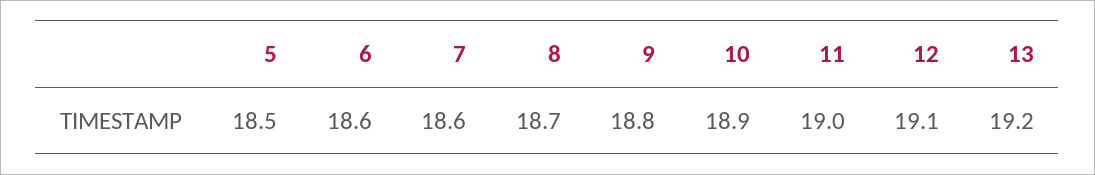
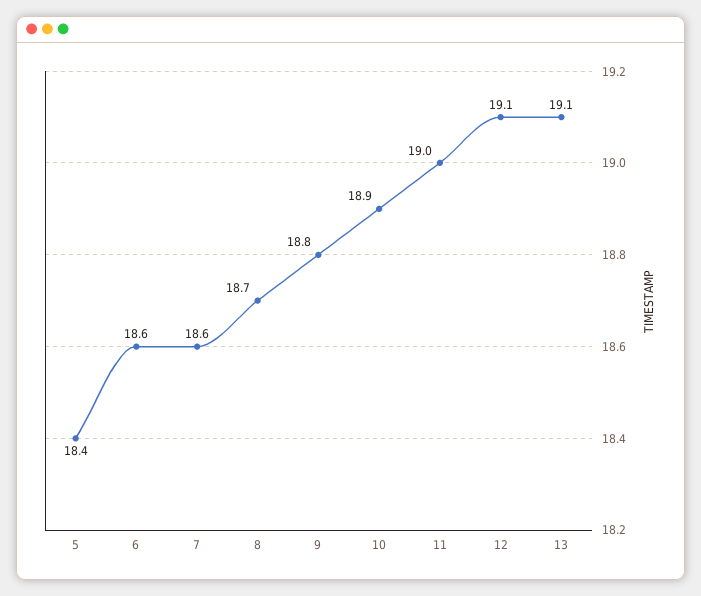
  {
-   "5": 18.5,
+   "5": 18.4,
    "6": 18.6,
    "7": 18.6,
    "8": 18.7,
    "9": 18.8,
    "10": 18.9,
    "11": 19,
    "12": 19.1,
-   "13": 19.2
+   "13": 19.1
  }

